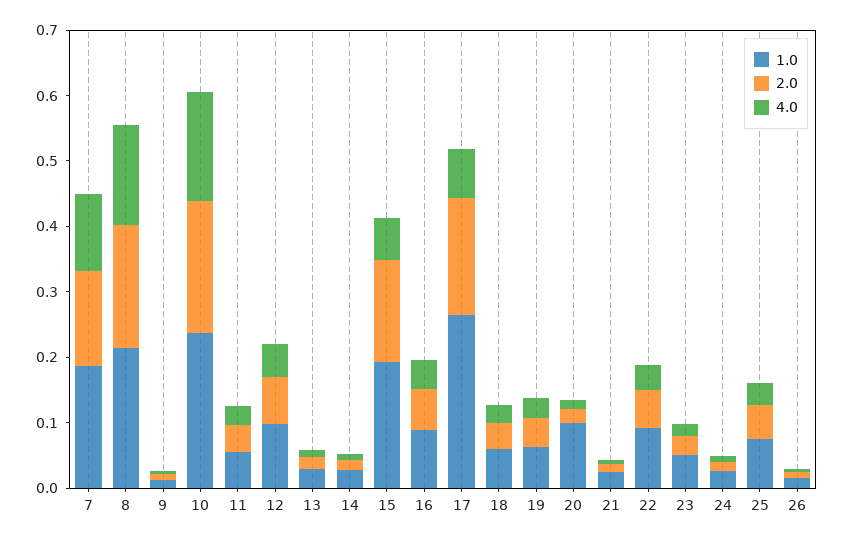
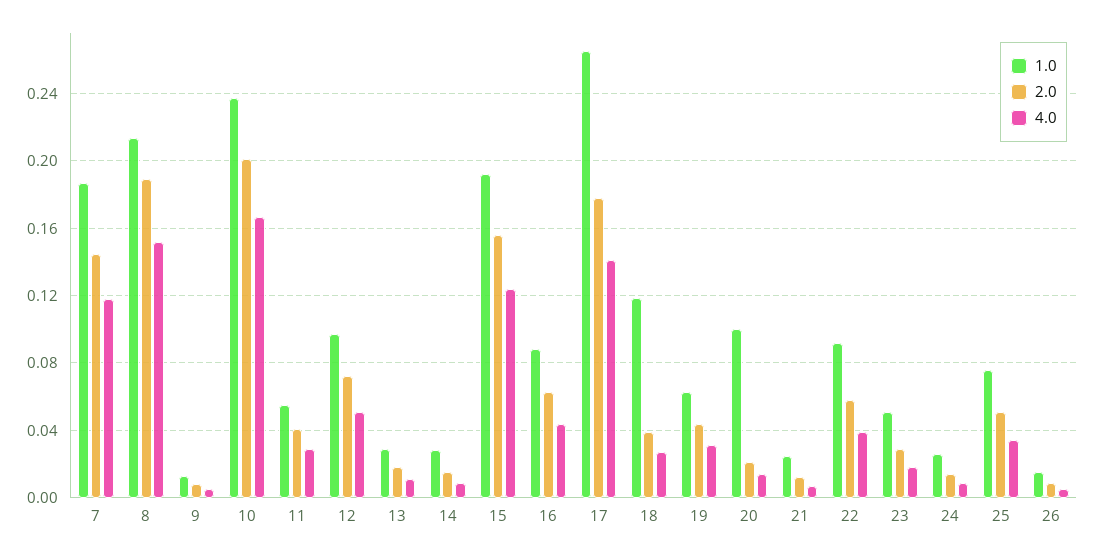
  {
    "1.0": {
      "7": 0.185,
      "8": 0.215,
      "9": 0.015,
      "10": 0.235,
      "11": 0.055,
      "12": 0.1,
      "13": 0.03,
      "14": 0.03,
      "15": 0.195,
      "16": 0.09,
      "17": 0.265,
-     "18": 0.06,
+     "18": 0.12,
      "19": 0.065,
      "20": 0.1,
      "21": 0.025,
      "22": 0.09,
      "23": 0.05,
      "24": 0.025,
      "25": 0.075,
      "26": 0.015
    },
    "2.0": {
      "7": 0.145,
      "8": 0.19,
      "9": 0.01,
      "10": 0.2,
      "11": 0.04,
      "12": 0.07,
      "13": 0.02,
      "14": 0.015,
      "15": 0.155,
      "16": 0.065,
      "17": 0.18,
      "18": 0.04,
      "19": 0.045,
      "20": 0.02,
      "21": 0.01,
      "22": 0.06,
      "23": 0.03,
      "24": 0.015,
      "25": 0.05,
      "26": 0.01
    },
    "4.0": {
      "7": 0.12,
      "8": 0.15,
      "9": 0.005,
      "10": 0.165,
      "11": 0.03,
      "12": 0.05,
      "13": 0.01,
      "14": 0.01,
-     "15": 0.06,
+     "15": 0.125,
      "16": 0.045,
-     "17": 0.08,
+     "17": 0.14,
      "18": 0.025,
      "19": 0.03,
      "20": 0.015,
      "21": 0.005,
      "22": 0.04,
      "23": 0.02,
      "24": 0.01,
      "25": 0.035,
      "26": 0.005
    }
  }

